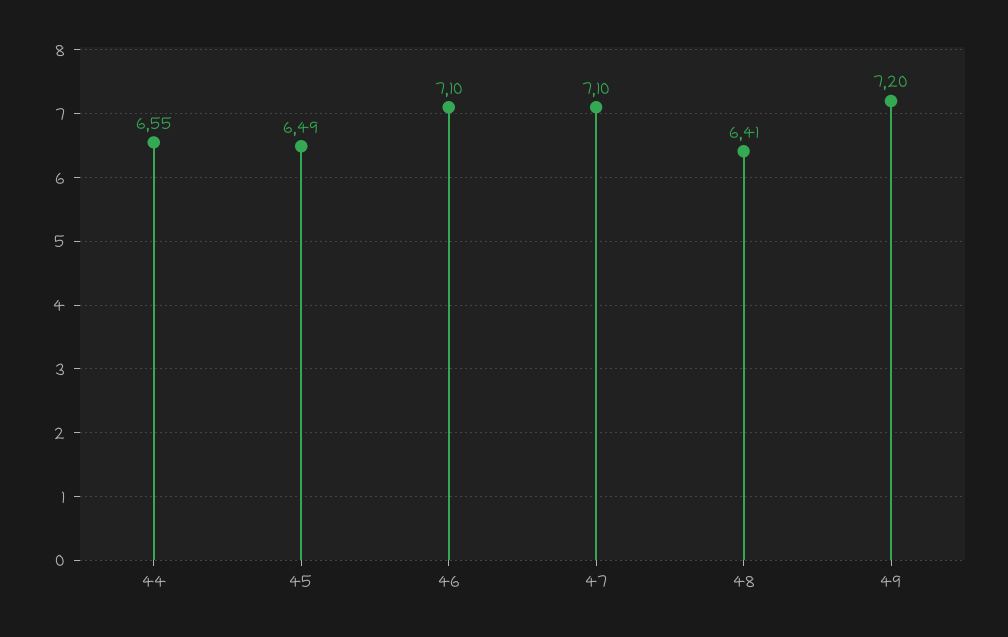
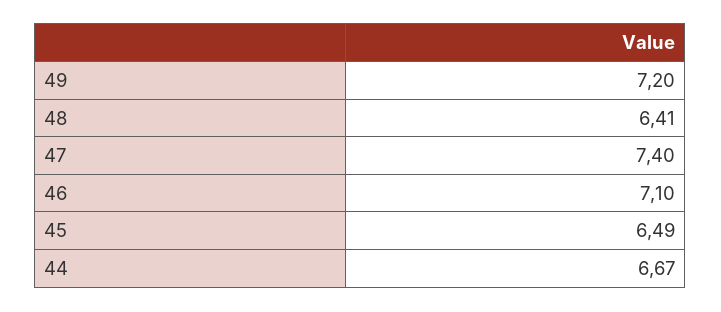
  {
-   "44": 6.55,
+   "44": 6.67,
    "45": 6.49,
    "46": 7.1,
-   "47": 7.1,
+   "47": 7.4,
    "48": 6.41,
    "49": 7.2
  }

